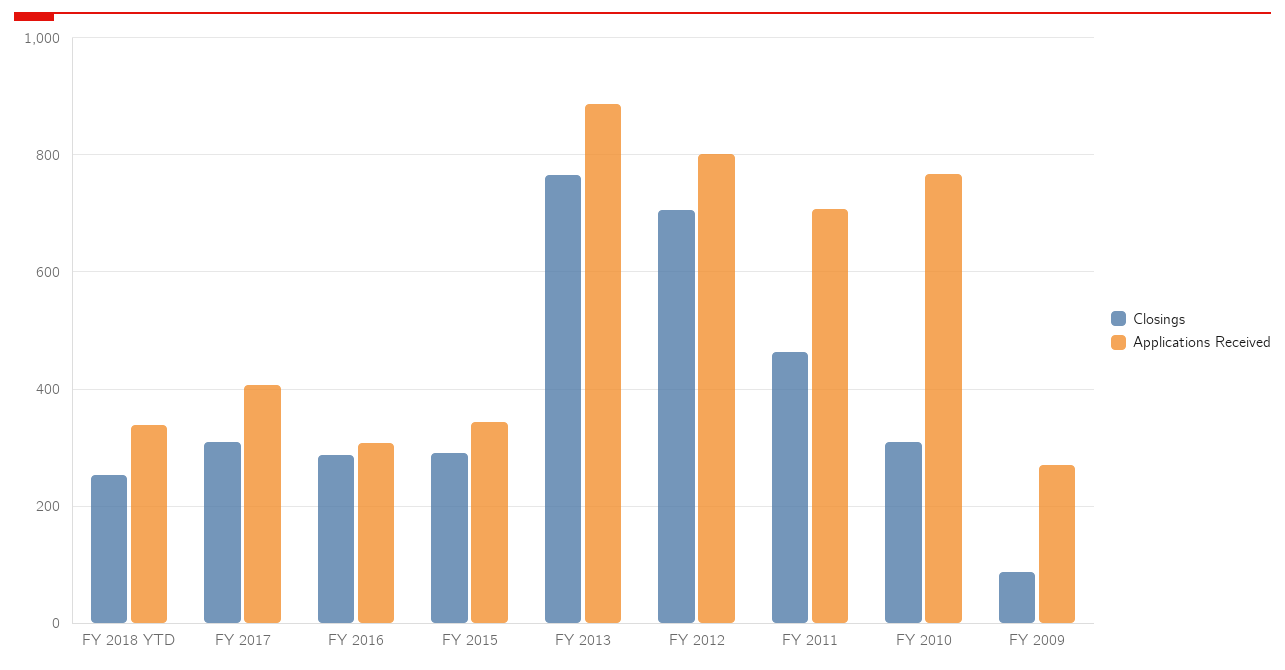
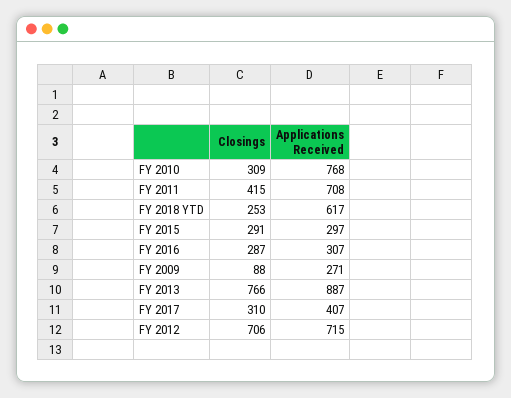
  {
    "Closings": {
      "FY 2018 YTD": 253,
      "FY 2017": 310,
      "FY 2016": 287,
      "FY 2015": 291,
      "FY 2013": 766,
      "FY 2012": 706,
-     "FY 2011": 460,
+     "FY 2011": 415,
      "FY 2010": 309,
      "FY 2009": 88
    },
    "Applications Received": {
-     "FY 2018 YTD": 340,
+     "FY 2018 YTD": 617,
      "FY 2017": 407,
      "FY 2016": 307,
-     "FY 2015": 340,
+     "FY 2015": 297,
      "FY 2013": 887,
-     "FY 2012": 800,
+     "FY 2012": 715,
      "FY 2011": 708,
      "FY 2010": 768,
      "FY 2009": 271
    }
  }

